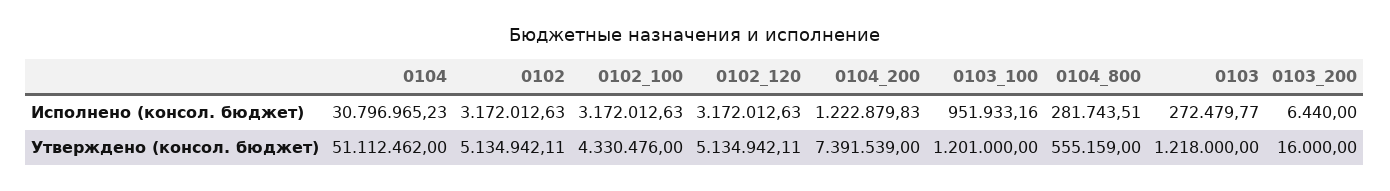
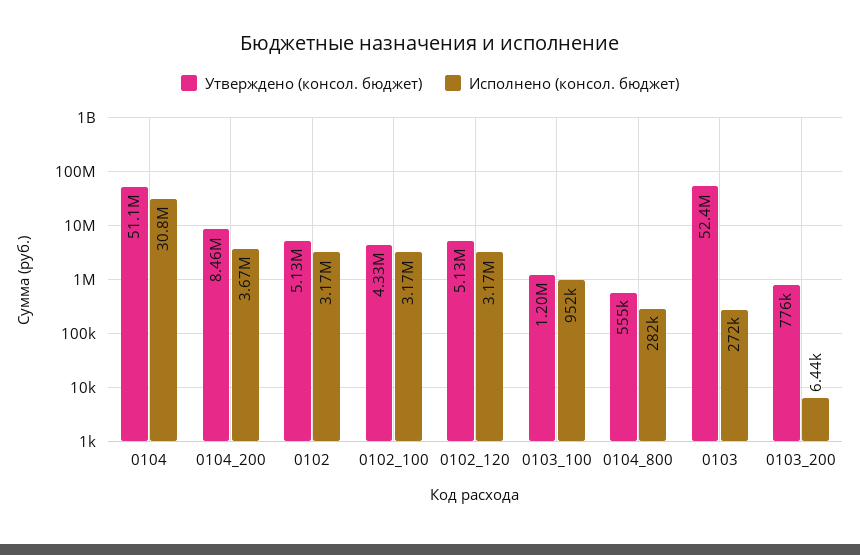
  {
    "Исполнено (консол. бюджет)": {
      "0104": 30796965.23,
      "0102": 3172012.63,
      "0102_100": 3172012.63,
      "0102_120": 3172012.63,
-     "0104_200": 1222879.83,
+     "0104_200": 3670000,
      "0103_100": 951933.16,
      "0104_800": 281743.51,
      "0103": 272479.77,
      "0103_200": 6440
    },
    "Утверждено (консол. бюджет)": {
      "0104": 51112462,
      "0102": 5134942.11,
      "0102_100": 4330476,
      "0102_120": 5134942.11,
-     "0104_200": 7391539,
+     "0104_200": 8460000,
      "0103_100": 1201000,
      "0104_800": 555159,
-     "0103": 1218000,
+     "0103": 52400000,
-     "0103_200": 16000
+     "0103_200": 776000
    }
  }

